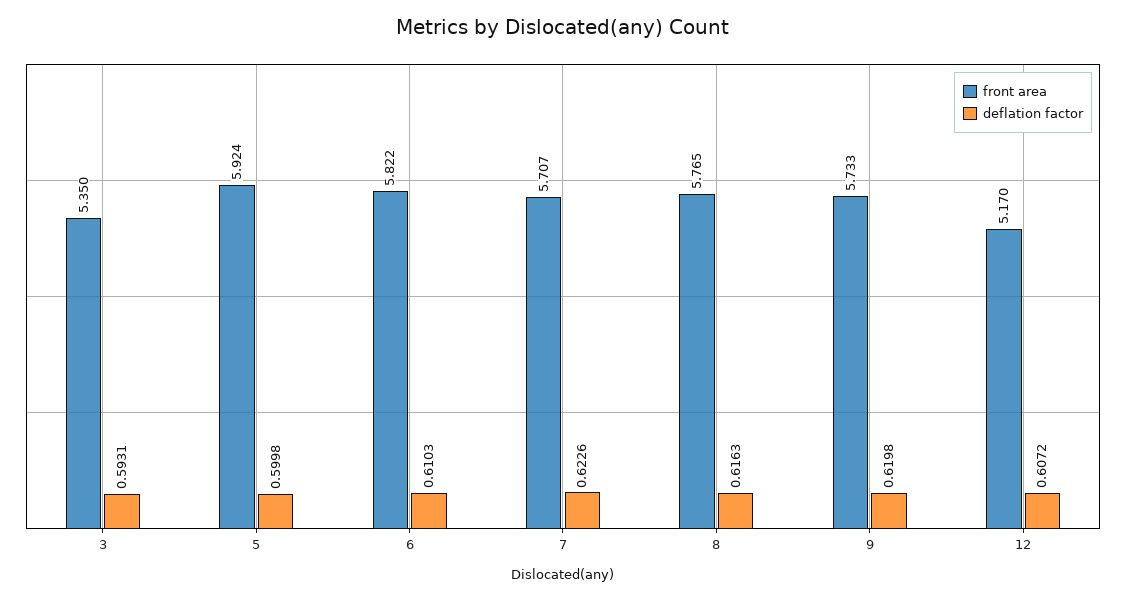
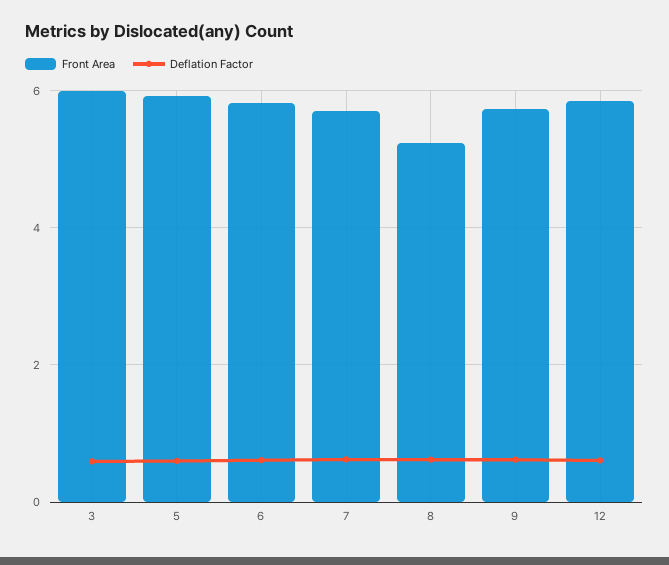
  {
    "front area": {
-     "3": 5.35,
+     "3": 6,
      "5": 5.924,
      "6": 5.822,
      "7": 5.707,
-     "8": 5.765,
+     "8": 5.2,
      "9": 5.733,
-     "12": 5.17
+     "12": 5.8
    },
    "deflation factor": {
      "3": 0.5931,
      "5": 0.5998,
      "6": 0.6103,
      "7": 0.6226,
      "8": 0.6163,
      "9": 0.6198,
      "12": 0.6072
    }
  }

